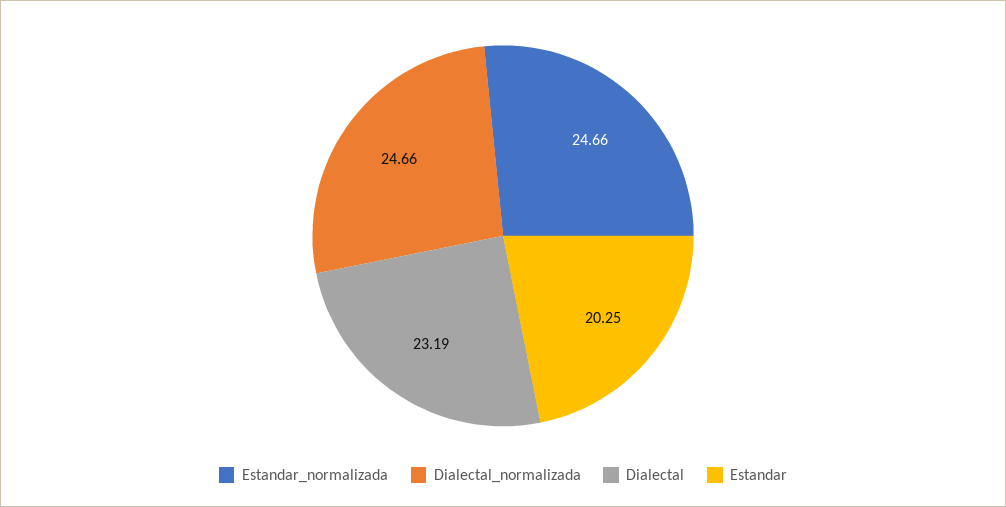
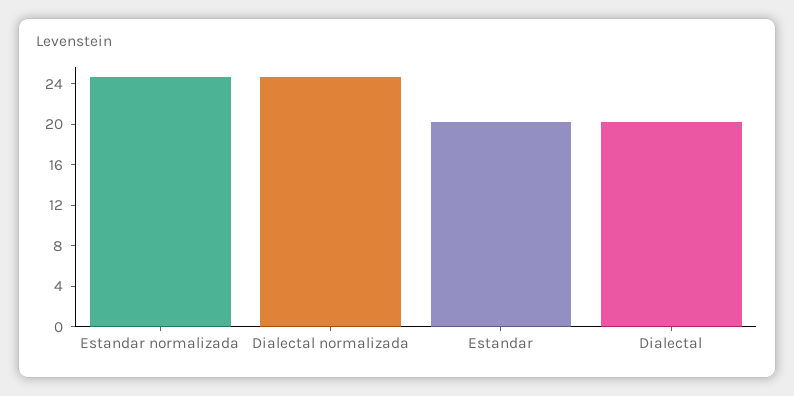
  {
    "Estandar_normalizada": 24.66,
    "Dialectal_normalizada": 24.66,
-   "Dialectal": 23.19,
+   "Dialectal": 20,
    "Estandar": 20.25
  }

